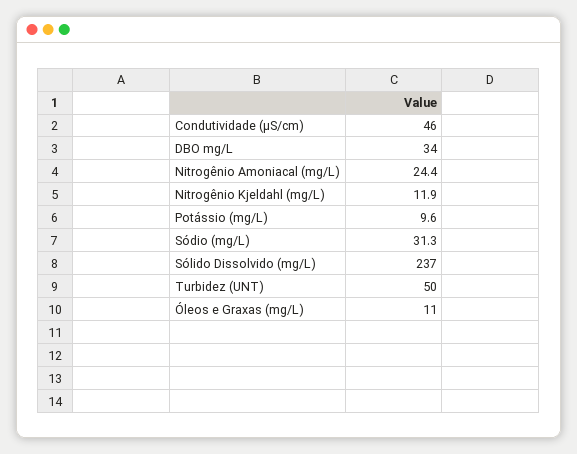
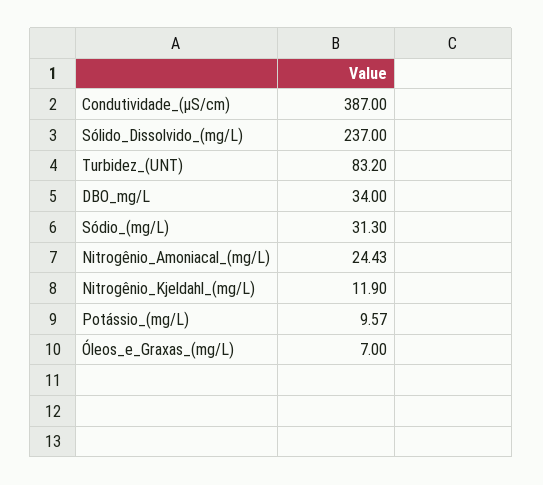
  {
-   "Condutividade (µS/cm)": 46,
+   "Condutividade (µS/cm)": 387,
    "DBO mg/L": 34,
    "Nitrogênio Amoniacal (mg/L)": 24.43,
    "Nitrogênio Kjeldahl (mg/L)": 11.9,
    "Potássio (mg/L)": 9.57,
    "Sódio (mg/L)": 31.3,
    "Sólido Dissolvido (mg/L)": 237,
-   "Turbidez (UNT)": 50,
+   "Turbidez (UNT)": 83.2,
-   "Óleos e Graxas (mg/L)": 11
+   "Óleos e Graxas (mg/L)": 7
  }

